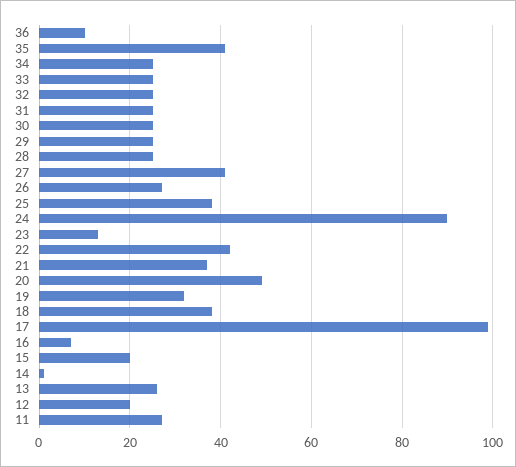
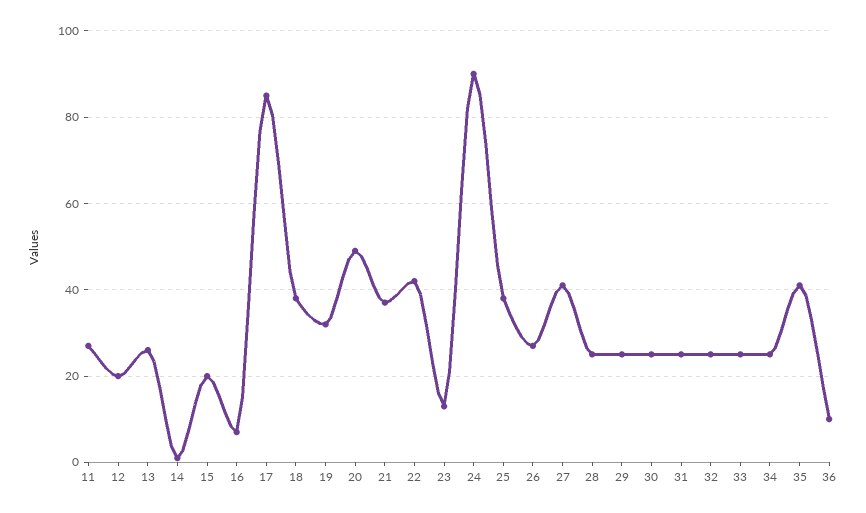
  {
    "36": 10,
    "35": 40,
    "34": 25,
    "33": 25,
    "32": 25,
    "31": 25,
    "30": 25,
    "29": 25,
    "28": 25,
    "27": 40,
    "26": 25,
    "25": 40,
    "24": 90,
    "23": 15,
    "22": 40,
    "21": 35,
    "20": 50,
    "19": 30,
    "18": 40,
-   "17": 100,
+   "17": 85,
    "16": 5,
    "15": 20,
    "14": 0,
    "13": 25,
    "12": 20,
    "11": 25
  }

